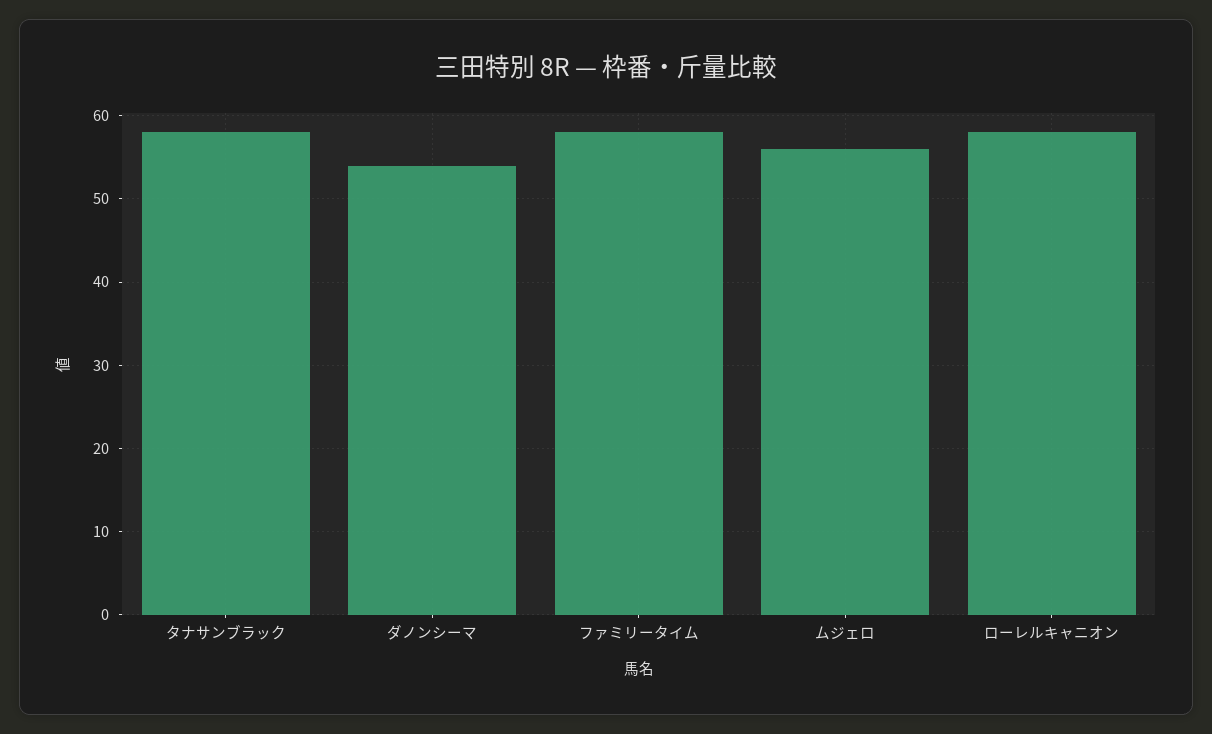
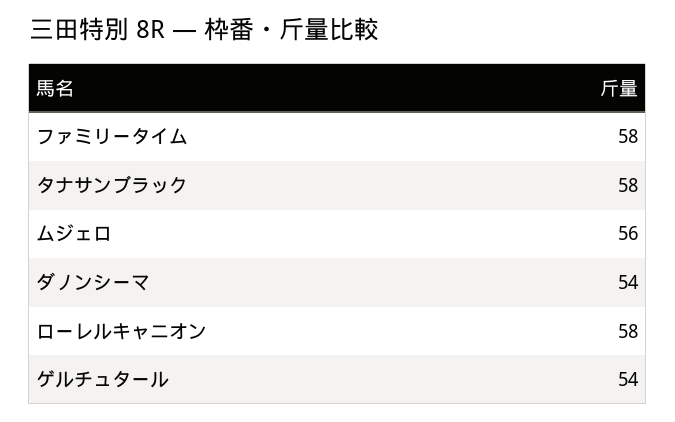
  {
    "タナサンブラック": 58,
    "ダノンシーマ": 54,
    "ファミリータイム": 58,
    "ムジェロ": 56,
-   "ローレルキャニオン": 58
+   "ローレルキャニオン": 58,
+   "ゲルチュタール": 54
  }

